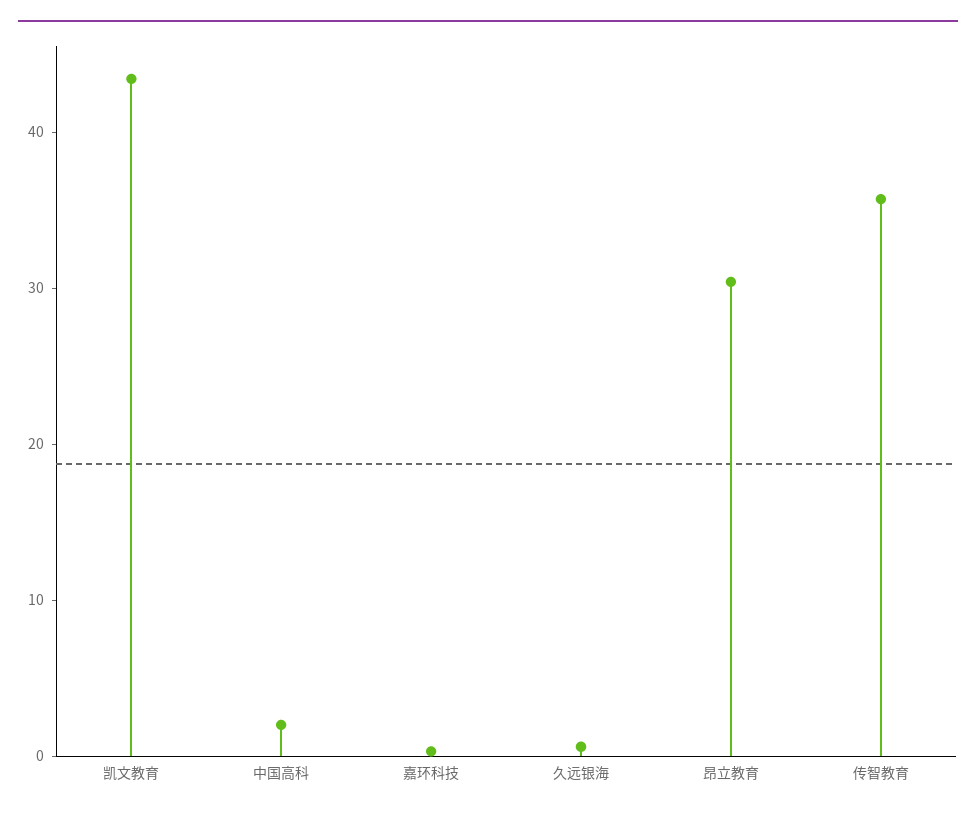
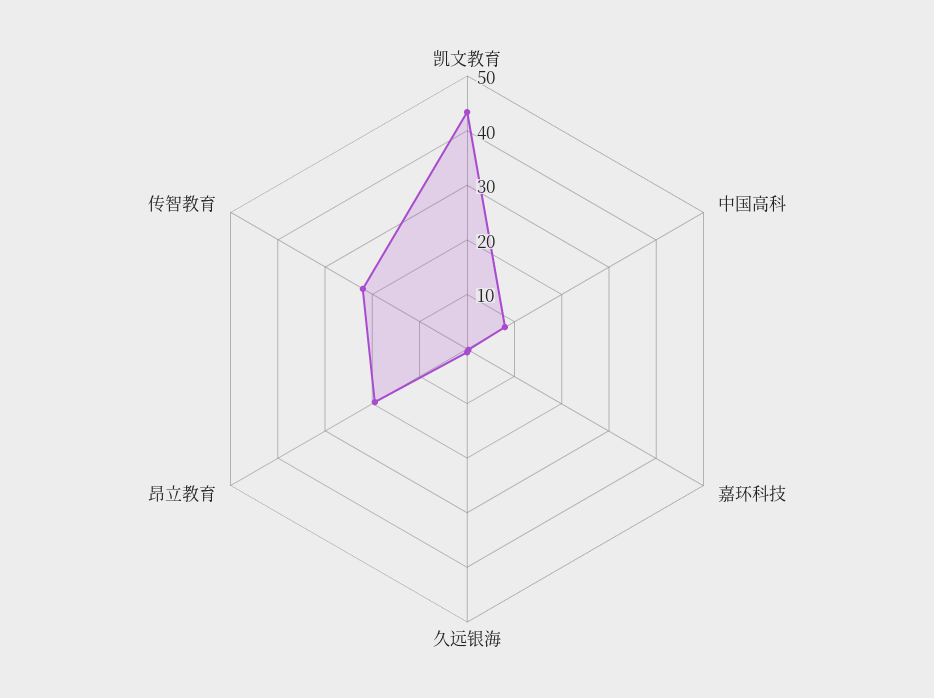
  {
    "凯文教育": 44,
-   "中国高科": 2,
+   "中国高科": 8,
    "嘉环科技": 0,
    "久远银海": 0,
-   "昂立教育": 30,
+   "昂立教育": 20,
-   "传智教育": 36
+   "传智教育": 22
  }

